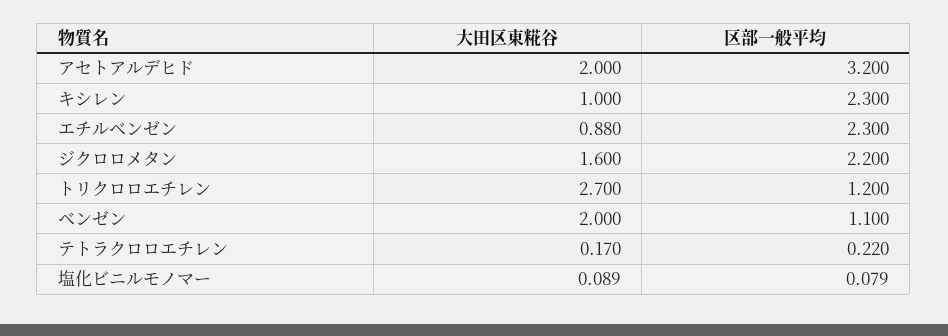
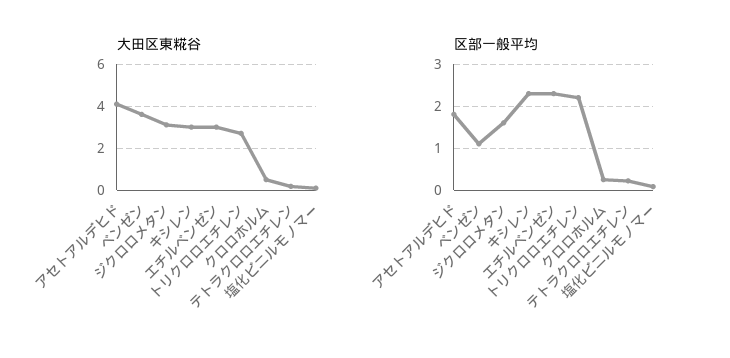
  {
    "大田区東糀谷": {
-     "アセトアルデヒド": 2,
+     "アセトアルデヒド": 4,
-     "キシレン": 1,
+     "キシレン": 3,
-     "エチルベンゼン": 0.88,
+     "エチルベンゼン": 3,
-     "ジクロロメタン": 1.6,
+     "ジクロロメタン": 3,
      "トリクロロエチレン": 2.7,
-     "ベンゼン": 2,
+     "ベンゼン": 3.5,
      "テトラクロロエチレン": 0.17,
-     "塩化ビニルモノマー": 0.089
+     "塩化ビニルモノマー": 0.089,
+     "クロロホルム": 0.5
    },
    "区部一般平均": {
-     "アセトアルデヒド": 3.2,
+     "アセトアルデヒド": 1.8,
      "キシレン": 2.3,
      "エチルベンゼン": 2.3,
-     "ジクロロメタン": 2.2,
+     "ジクロロメタン": 1.6,
-     "トリクロロエチレン": 1.2,
+     "トリクロロエチレン": 2.2,
      "ベンゼン": 1.1,
      "テトラクロロエチレン": 0.22,
-     "塩化ビニルモノマー": 0.079
+     "塩化ビニルモノマー": 0.079,
+     "クロロホルム": 0.2
    }
  }

